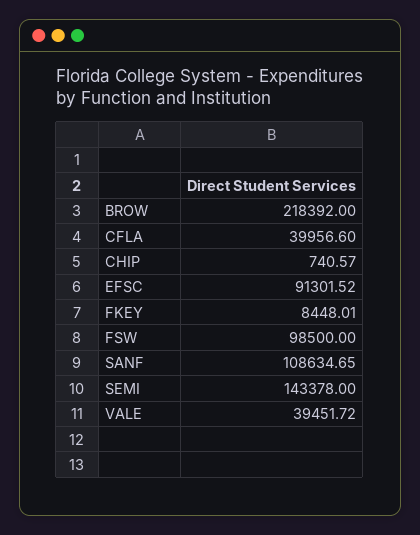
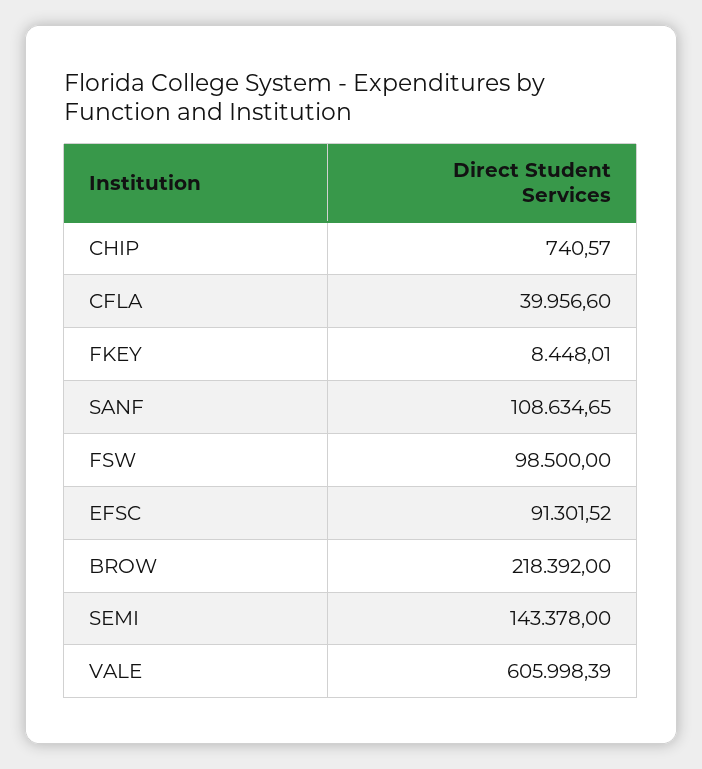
  {
    "BROW": 218392,
    "CFLA": 39956.6,
    "CHIP": 740.57,
    "EFSC": 91301.52,
    "FKEY": 8448.01,
    "FSW": 98500,
    "SANF": 108634.65,
    "SEMI": 143378,
-   "VALE": 39451.72
+   "VALE": 605998.39
  }

